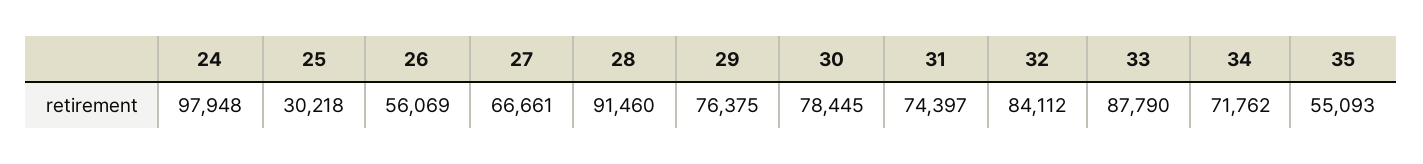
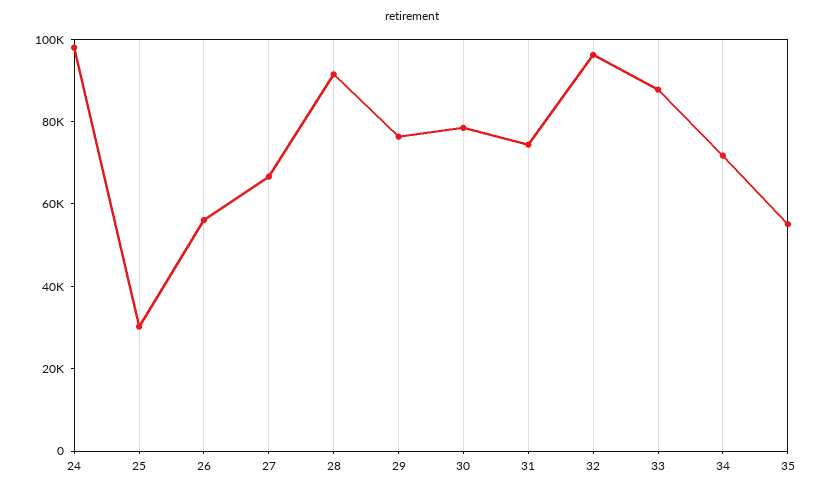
  {
    "24": 97948,
    "25": 30218,
    "26": 56069,
    "27": 66661,
    "28": 91460,
    "29": 76375,
    "30": 78445,
    "31": 74397,
-   "32": 84112,
+   "32": 95000,
    "33": 87790,
    "34": 71762,
    "35": 55093
  }

